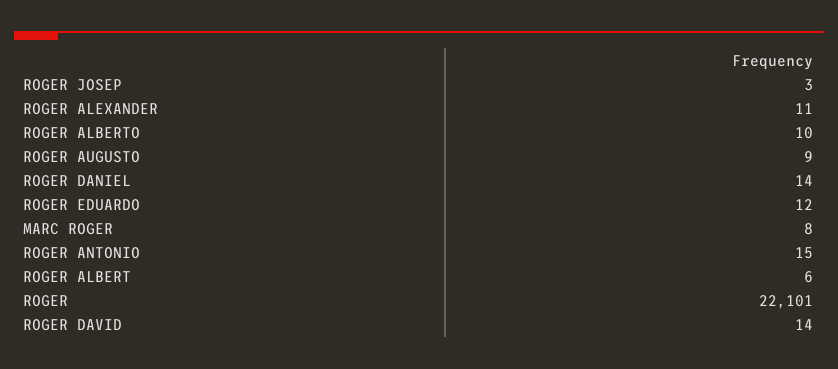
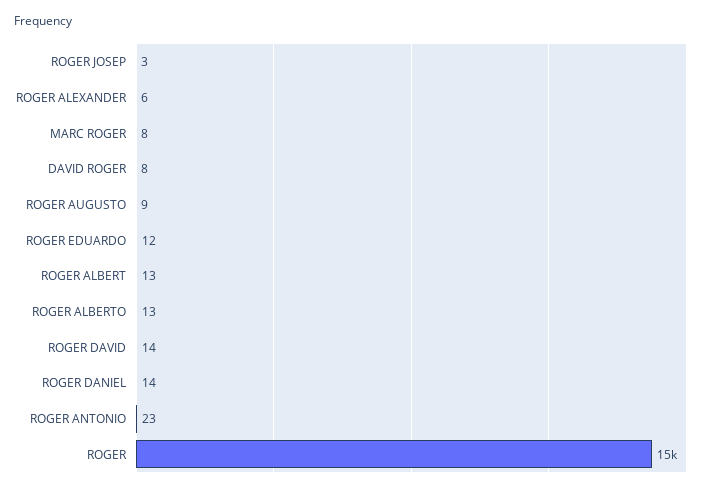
  {
    "ROGER JOSEP": 3,
-   "ROGER ALEXANDER": 11,
+   "ROGER ALEXANDER": 6,
-   "ROGER ALBERTO": 10,
+   "ROGER ALBERTO": 13,
    "ROGER AUGUSTO": 9,
    "ROGER DANIEL": 14,
    "ROGER EDUARDO": 12,
    "MARC ROGER": 8,
-   "ROGER ANTONIO": 15,
+   "ROGER ANTONIO": 23,
-   "ROGER ALBERT": 6,
+   "ROGER ALBERT": 13,
-   "ROGER": 22101,
+   "ROGER": 15000,
-   "ROGER DAVID": 14
+   "ROGER DAVID": 14,
+   "DAVID ROGER": 8
  }

